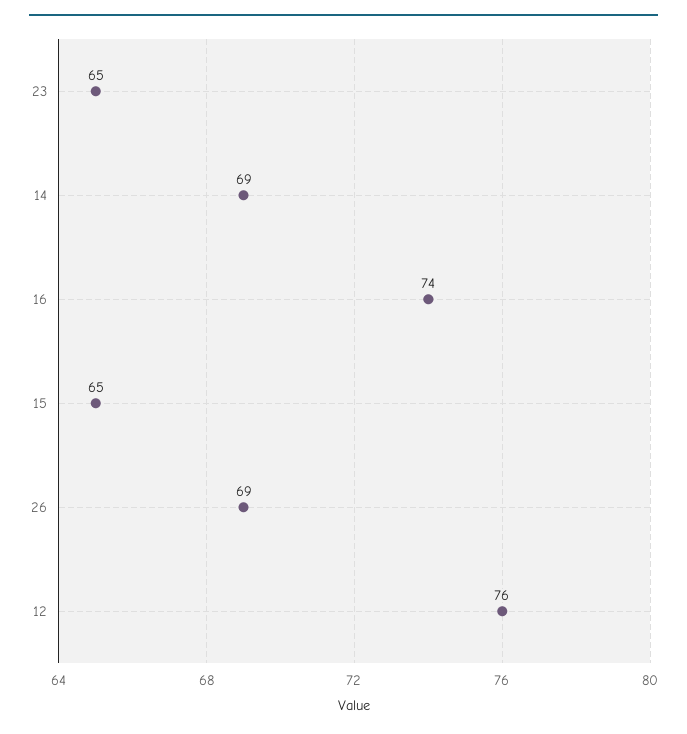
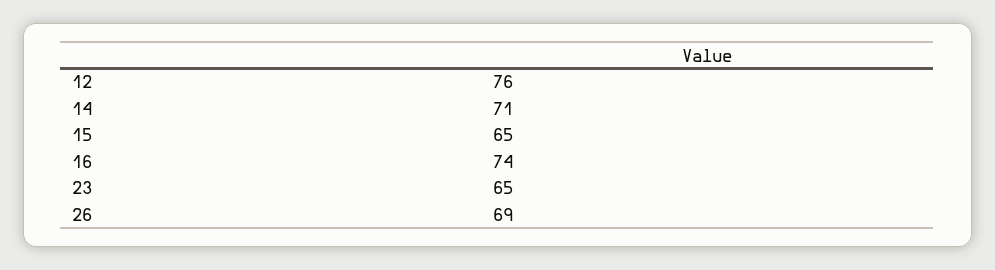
  {
    "23": 65,
-   "14": 69,
+   "14": 71,
    "16": 74,
    "15": 65,
    "26": 69,
    "12": 76
  }

